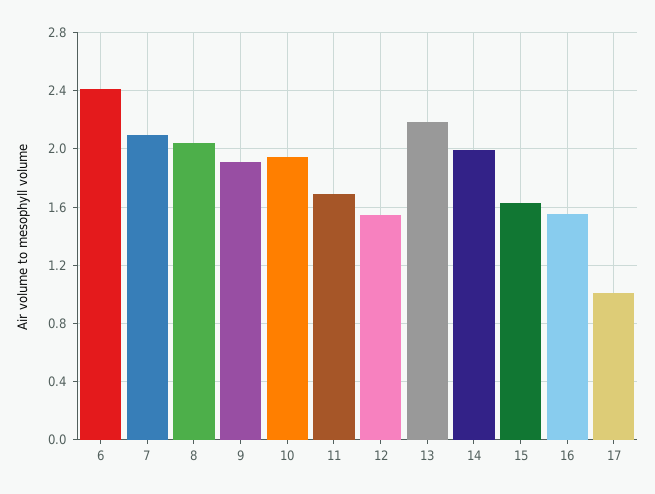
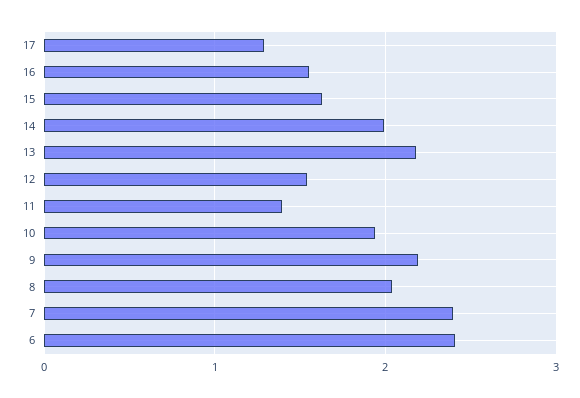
  {
    "6": 2.4,
-   "7": 2.1,
+   "7": 2.4,
    "8": 2.05,
-   "9": 1.9,
+   "9": 2.2,
    "10": 1.95,
-   "11": 1.7,
+   "11": 1.4,
    "12": 1.55,
    "13": 2.2,
    "14": 2,
    "15": 1.65,
    "16": 1.55,
-   "17": 1
+   "17": 1.3
  }

